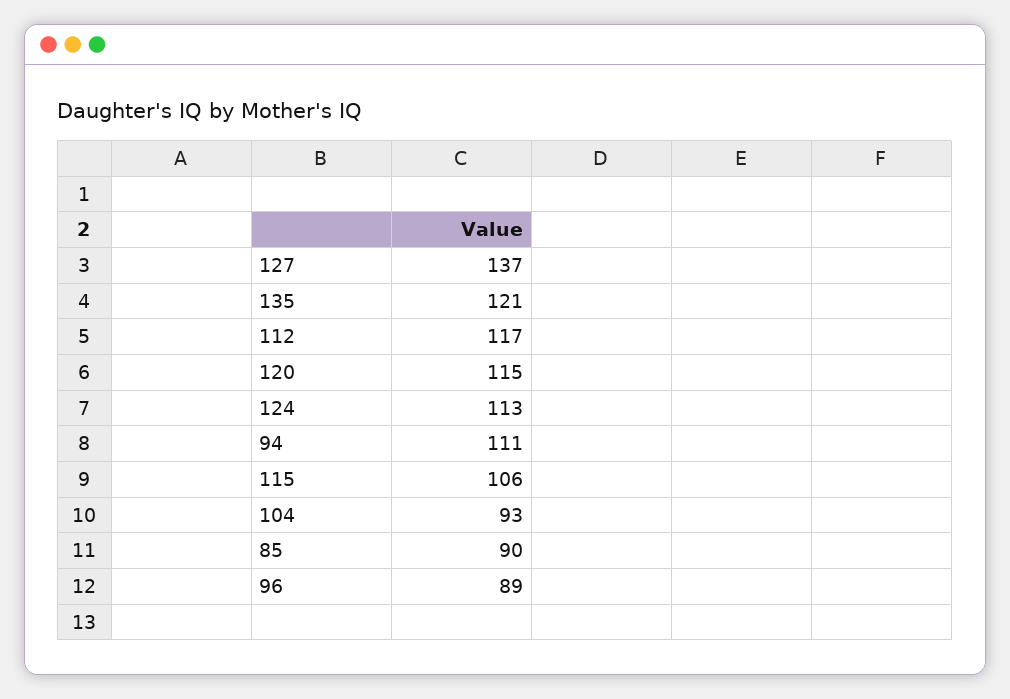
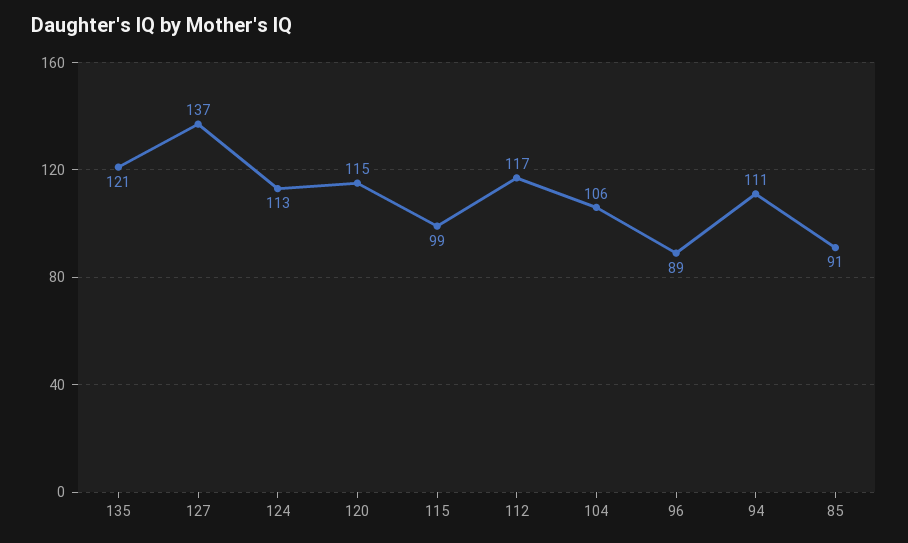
  {
    "127": 137,
    "135": 121,
    "112": 117,
    "120": 115,
    "124": 113,
    "94": 111,
-   "115": 106,
+   "115": 99,
-   "104": 93,
+   "104": 106,
-   "85": 90,
+   "85": 91,
    "96": 89
  }

